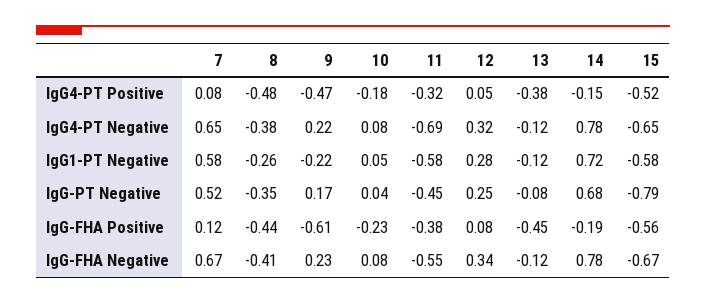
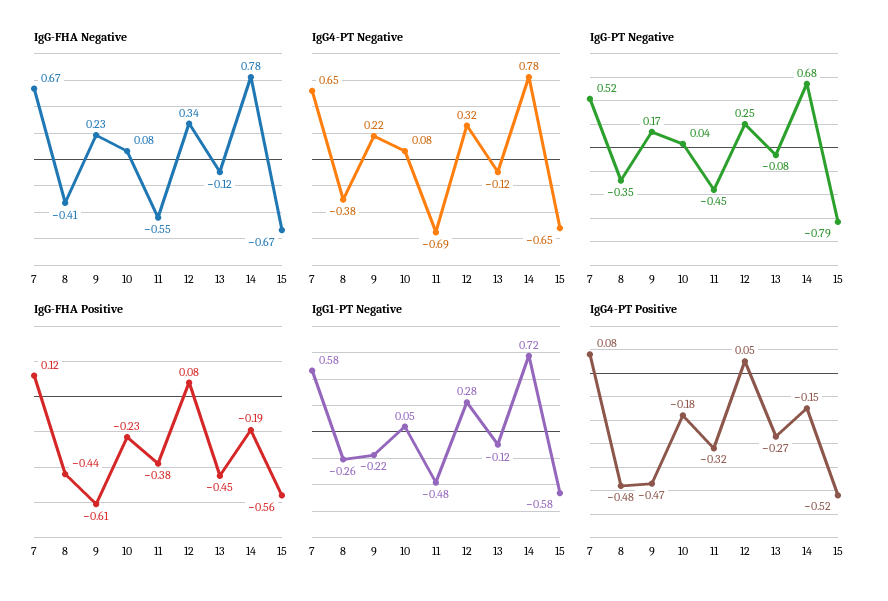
  {
    "IgG4-PT Positive": {
      "7": 0.08,
      "8": -0.48,
      "9": -0.47,
      "10": -0.18,
      "11": -0.32,
      "12": 0.05,
-     "13": -0.38,
+     "13": -0.27,
      "14": -0.15,
      "15": -0.52
    },
    "IgG4-PT Negative": {
      "7": 0.65,
      "8": -0.38,
      "9": 0.22,
      "10": 0.08,
      "11": -0.69,
      "12": 0.32,
      "13": -0.12,
      "14": 0.78,
      "15": -0.65
    },
    "IgG1-PT Negative": {
      "7": 0.58,
      "8": -0.26,
      "9": -0.22,
      "10": 0.05,
-     "11": -0.58,
+     "11": -0.48,
      "12": 0.28,
      "13": -0.12,
      "14": 0.72,
      "15": -0.58
    },
    "IgG-PT Negative": {
      "7": 0.52,
      "8": -0.35,
      "9": 0.17,
      "10": 0.04,
      "11": -0.45,
      "12": 0.25,
      "13": -0.08,
      "14": 0.68,
      "15": -0.79
    },
    "IgG-FHA Positive": {
      "7": 0.12,
      "8": -0.44,
      "9": -0.61,
      "10": -0.23,
      "11": -0.38,
      "12": 0.08,
      "13": -0.45,
      "14": -0.19,
      "15": -0.56
    },
    "IgG-FHA Negative": {
      "7": 0.67,
      "8": -0.41,
      "9": 0.23,
      "10": 0.08,
      "11": -0.55,
      "12": 0.34,
      "13": -0.12,
      "14": 0.78,
      "15": -0.67
    }
  }

